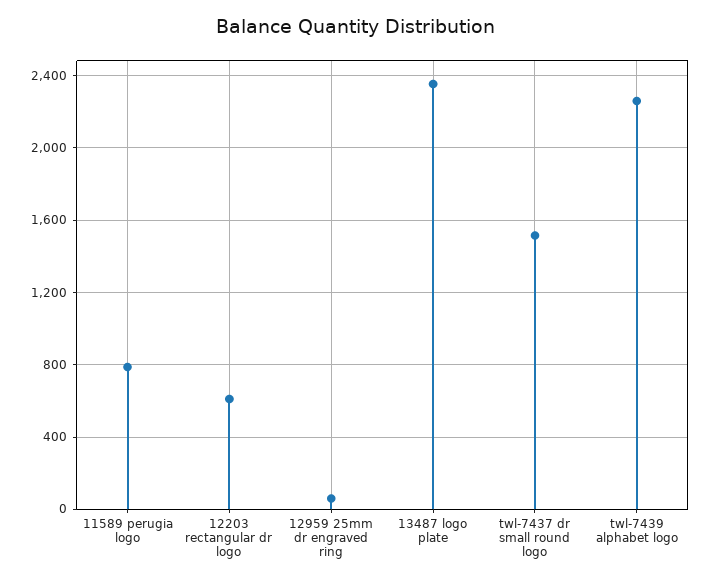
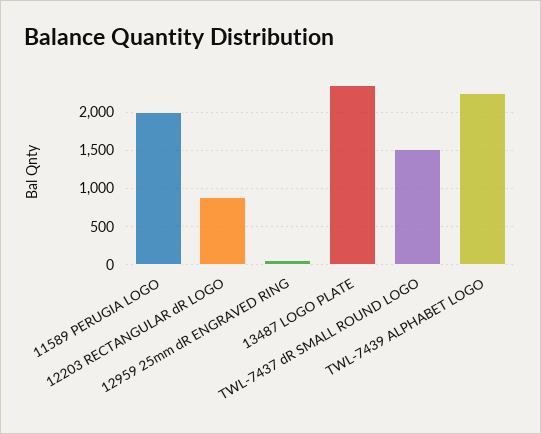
  {
-   "11589 perugia logo": 800,
+   "11589 perugia logo": 2000,
-   "12203 rectangular dr logo": 600,
+   "12203 rectangular dr logo": 900,
    "12959 25mm dr engraved ring": 50,
    "13487 logo plate": 2350,
    "twl-7437 dr small round logo": 1500,
    "twl-7439 alphabet logo": 2250
  }

